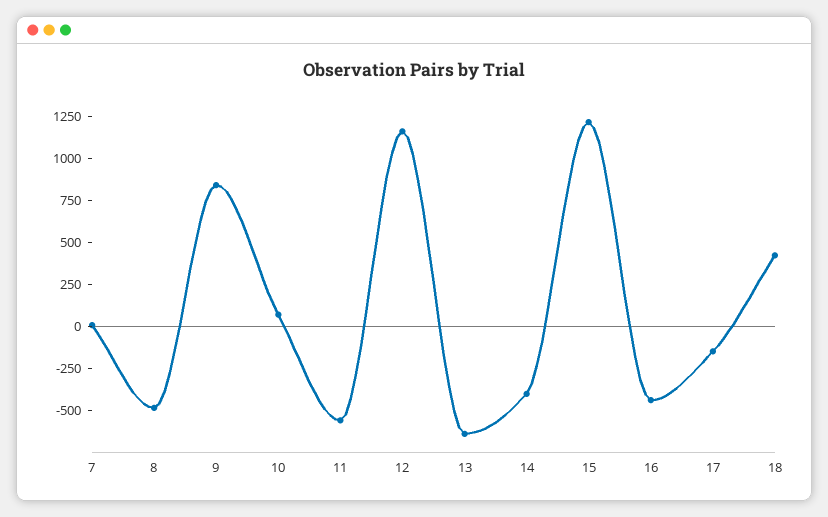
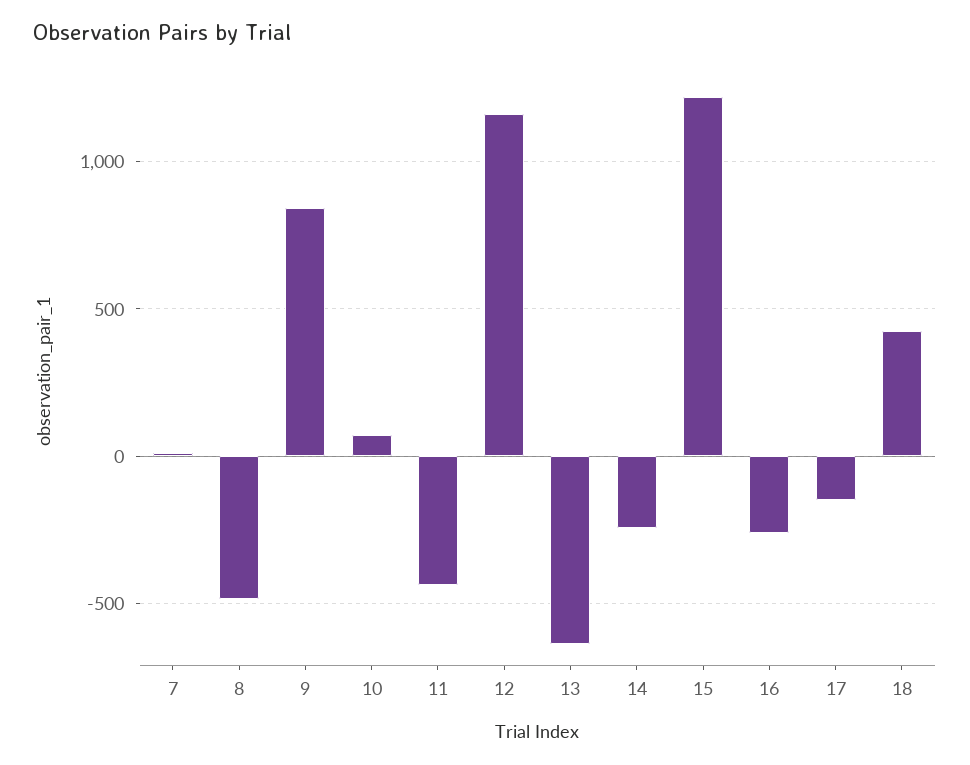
  {
    "7": 0,
    "8": -500,
    "9": 850,
    "10": 50,
-   "11": -550,
+   "11": -450,
    "12": 1150,
    "13": -650,
-   "14": -400,
+   "14": -250,
    "15": 1200,
-   "16": -450,
+   "16": -250,
    "17": -150,
    "18": 450
  }

